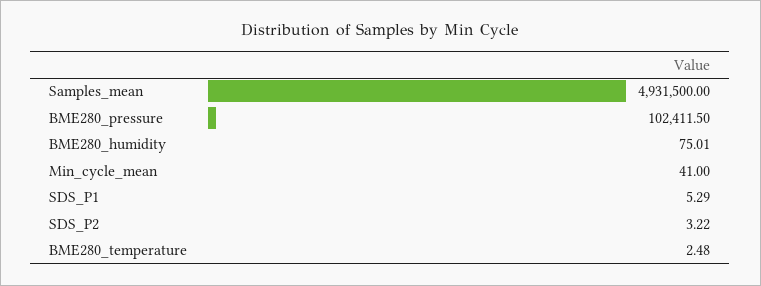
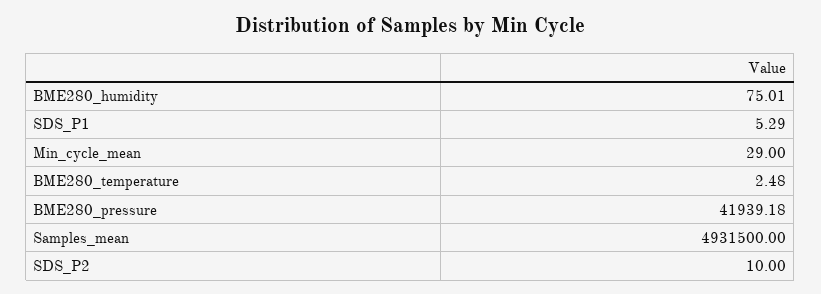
  {
    "Samples_mean": 4931500,
-   "BME280_pressure": 102411.5,
+   "BME280_pressure": 41939.18,
    "BME280_humidity": 75.01,
-   "Min_cycle_mean": 41,
+   "Min_cycle_mean": 29,
    "SDS_P1": 5.29,
-   "SDS_P2": 3.22,
+   "SDS_P2": 10,
    "BME280_temperature": 2.48
  }

